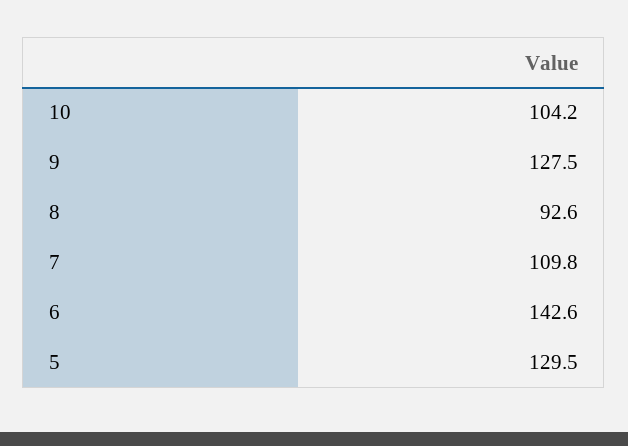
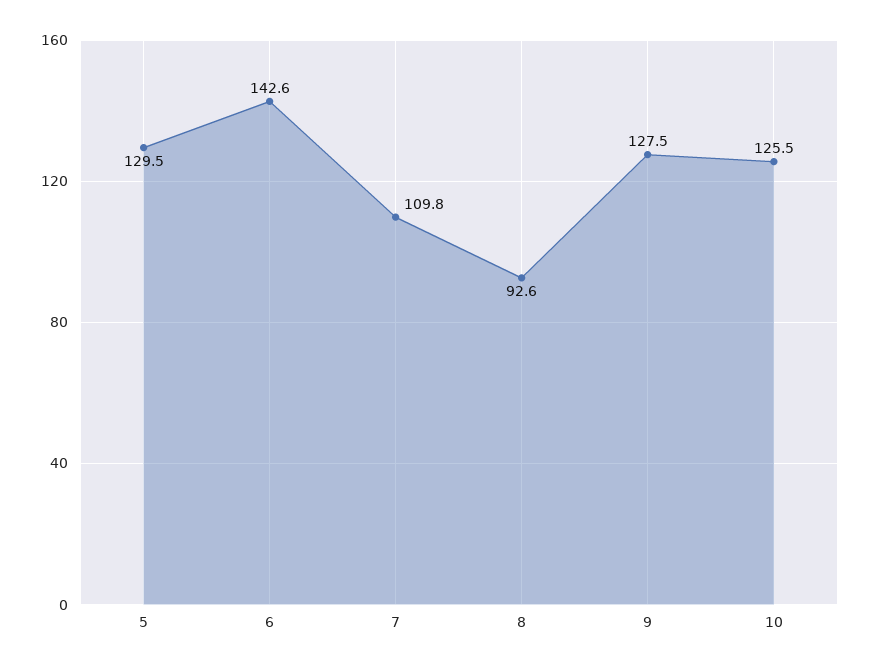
  {
-   "10": 104.2,
+   "10": 125.5,
    "9": 127.5,
    "8": 92.6,
    "7": 109.8,
    "6": 142.6,
    "5": 129.5
  }

